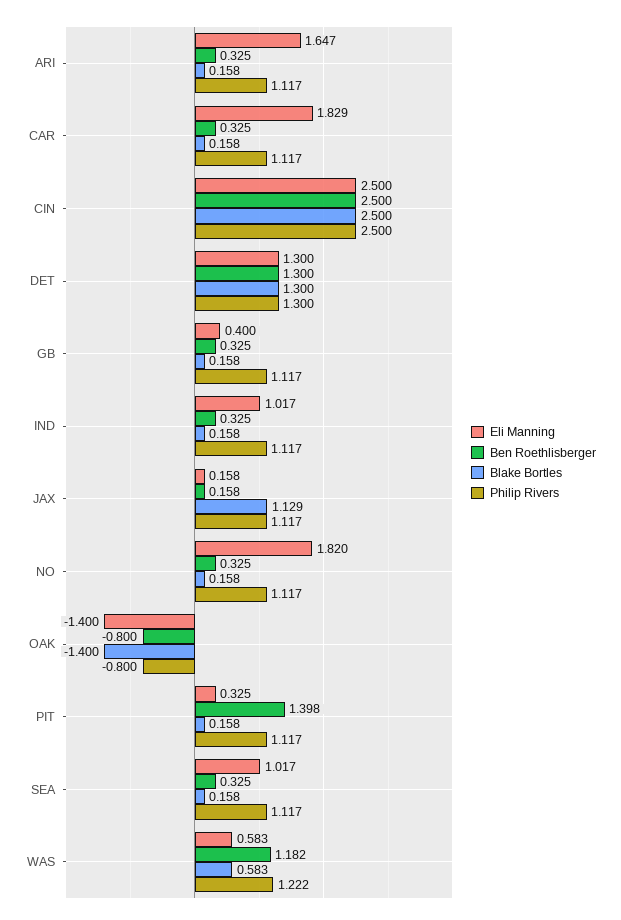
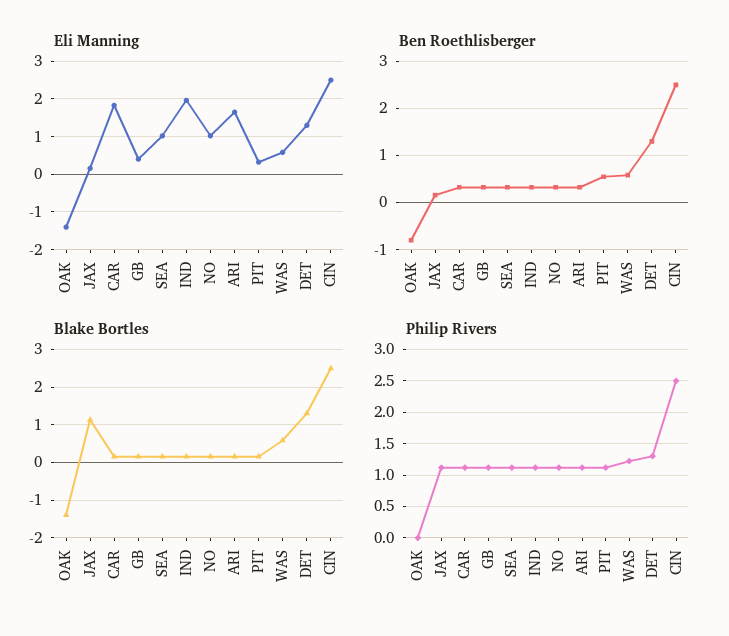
  {
    "Eli Manning": {
      "ARI": 1.647,
      "CAR": 1.829,
      "CIN": 2.5,
      "DET": 1.3,
      "GB": 0.4,
-     "IND": 1.017,
+     "IND": 2,
      "JAX": 0.158,
-     "NO": 1.82,
+     "NO": 1,
      "OAK": -1.4,
      "PIT": 0.325,
      "SEA": 1.017,
      "WAS": 0.583
    },
    "Ben Roethlisberger": {
      "ARI": 0.325,
      "CAR": 0.325,
      "CIN": 2.5,
      "DET": 1.3,
      "GB": 0.325,
      "IND": 0.325,
      "JAX": 0.158,
      "NO": 0.325,
      "OAK": -0.8,
-     "PIT": 1.398,
+     "PIT": 0.6,
      "SEA": 0.325,
-     "WAS": 1.182
+     "WAS": 0.6
    },
    "Blake Bortles": {
      "ARI": 0.158,
      "CAR": 0.158,
      "CIN": 2.5,
      "DET": 1.3,
      "GB": 0.158,
      "IND": 0.158,
      "JAX": 1.129,
      "NO": 0.158,
      "OAK": -1.4,
      "PIT": 0.158,
      "SEA": 0.158,
      "WAS": 0.583
    },
    "Philip Rivers": {
      "ARI": 1.117,
      "CAR": 1.117,
      "CIN": 2.5,
      "DET": 1.3,
      "GB": 1.117,
      "IND": 1.117,
      "JAX": 1.117,
      "NO": 1.117,
-     "OAK": -0.8,
+     "OAK": 0,
      "PIT": 1.117,
      "SEA": 1.117,
      "WAS": 1.222
    }
  }

